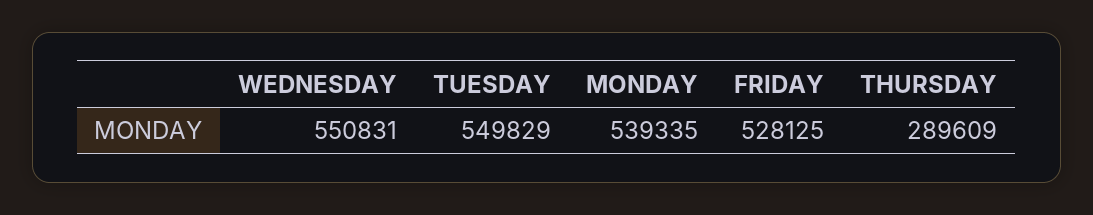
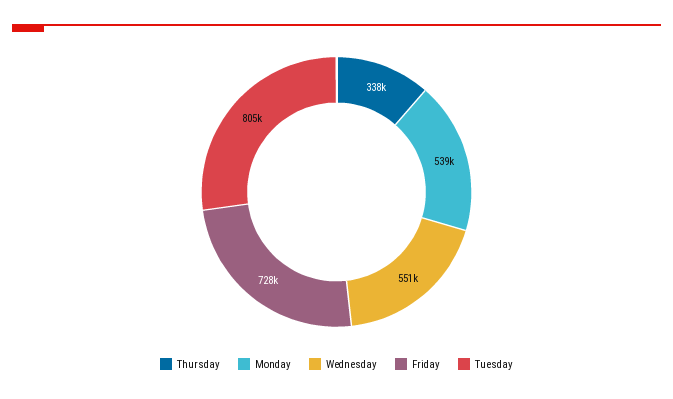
  {
    "WEDNESDAY": 550831,
-   "TUESDAY": 549829,
+   "TUESDAY": 805000,
    "MONDAY": 539335,
-   "FRIDAY": 528125,
+   "FRIDAY": 728000,
-   "THURSDAY": 289609
+   "THURSDAY": 338000
  }

